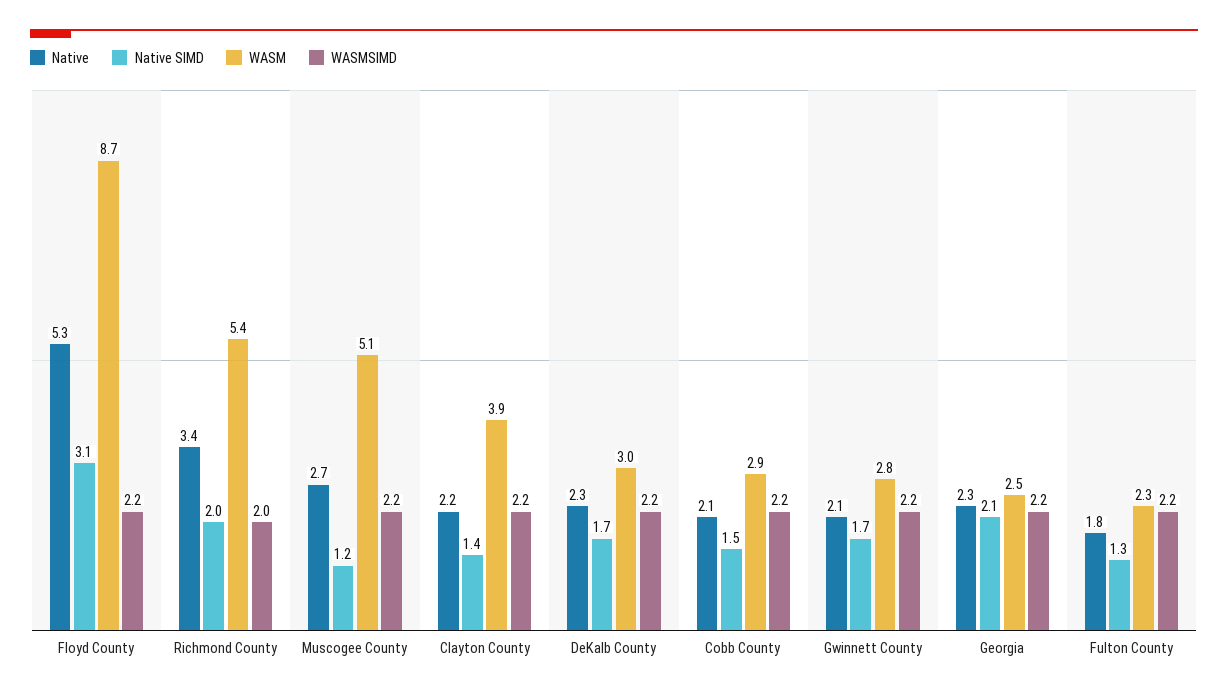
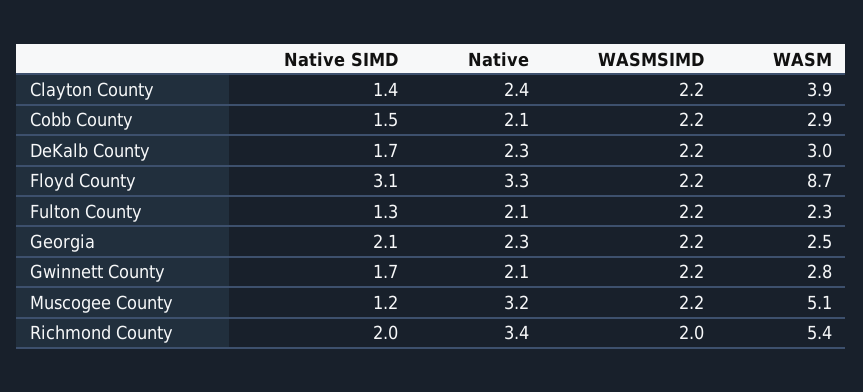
  {
    "Native": {
-     "Floyd County": 5.3,
+     "Floyd County": 3.3,
      "Richmond County": 3.4,
-     "Muscogee County": 2.7,
+     "Muscogee County": 3.2,
-     "Clayton County": 2.2,
+     "Clayton County": 2.4,
      "DeKalb County": 2.3,
      "Cobb County": 2.1,
      "Gwinnett County": 2.1,
      "Georgia": 2.3,
-     "Fulton County": 1.8
+     "Fulton County": 2.1
    },
    "Native SIMD": {
      "Floyd County": 3.1,
      "Richmond County": 2,
      "Muscogee County": 1.2,
      "Clayton County": 1.4,
      "DeKalb County": 1.7,
      "Cobb County": 1.5,
      "Gwinnett County": 1.7,
      "Georgia": 2.1,
      "Fulton County": 1.3
    },
    "WASM": {
      "Floyd County": 8.7,
      "Richmond County": 5.4,
      "Muscogee County": 5.1,
      "Clayton County": 3.9,
      "DeKalb County": 3,
      "Cobb County": 2.9,
      "Gwinnett County": 2.8,
      "Georgia": 2.5,
      "Fulton County": 2.3
    },
    "WASMSIMD": {
      "Floyd County": 2.2,
      "Richmond County": 2,
      "Muscogee County": 2.2,
      "Clayton County": 2.2,
      "DeKalb County": 2.2,
      "Cobb County": 2.2,
      "Gwinnett County": 2.2,
      "Georgia": 2.2,
      "Fulton County": 2.2
    }
  }

